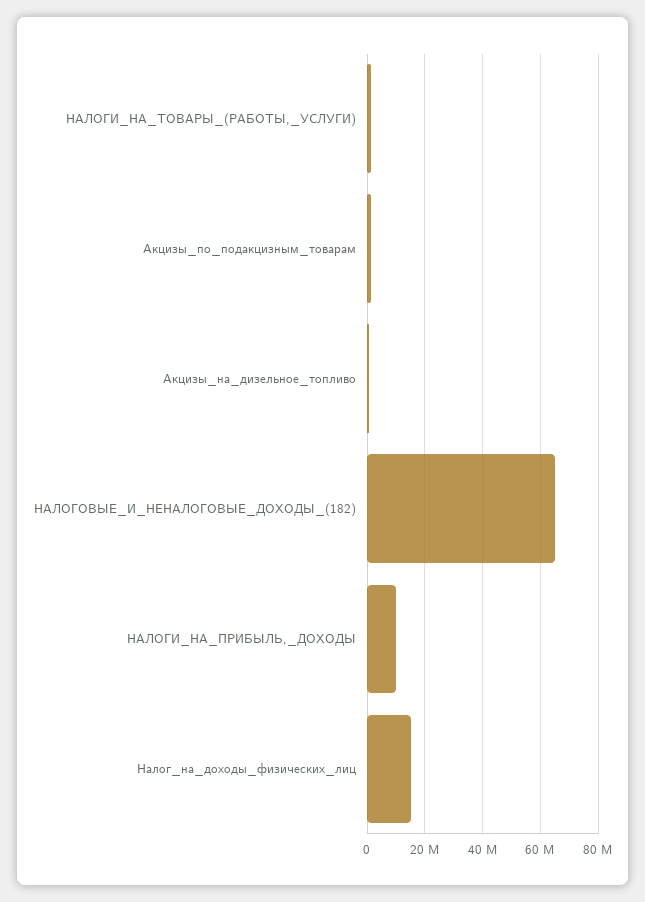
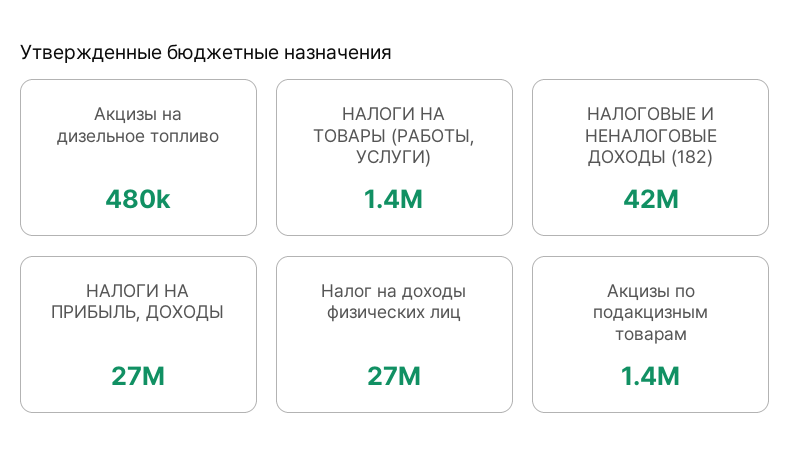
  {
    "НАЛОГИ_НА_ТОВАРЫ_(РАБОТЫ,_УСЛУГИ)": 1400000,
    "Акцизы_по_подакцизным_товарам": 1400000,
    "Акцизы_на_дизельное_топливо": 480000,
-   "НАЛОГОВЫЕ_И_НЕНАЛОГОВЫЕ_ДОХОДЫ_(182)": 65000000,
+   "НАЛОГОВЫЕ_И_НЕНАЛОГОВЫЕ_ДОХОДЫ_(182)": 42000000,
-   "НАЛОГИ_НА_ПРИБЫЛЬ,_ДОХОДЫ": 10000000,
+   "НАЛОГИ_НА_ПРИБЫЛЬ,_ДОХОДЫ": 27000000,
-   "Налог_на_доходы_физических_лиц": 15000000
+   "Налог_на_доходы_физических_лиц": 27000000
  }

